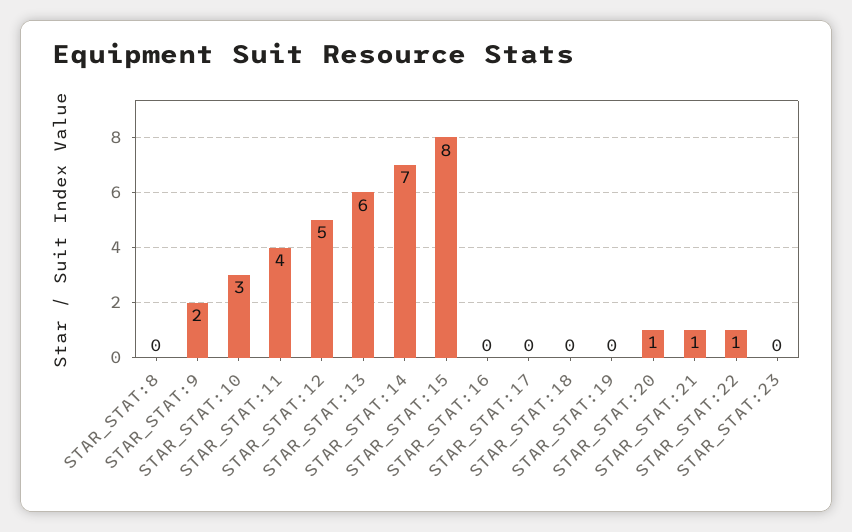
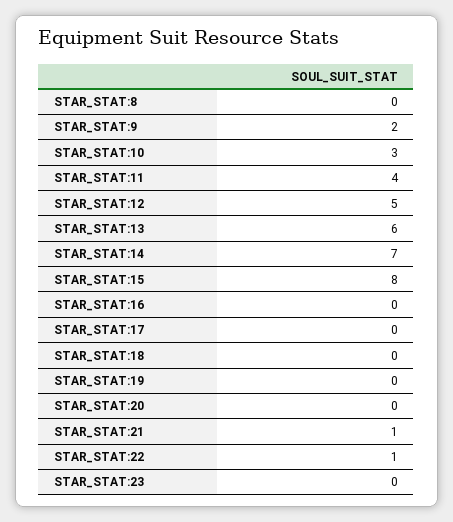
  {
    "STAR_STAT:8": 0,
    "STAR_STAT:9": 2,
    "STAR_STAT:10": 3,
    "STAR_STAT:11": 4,
    "STAR_STAT:12": 5,
    "STAR_STAT:13": 6,
    "STAR_STAT:14": 7,
    "STAR_STAT:15": 8,
    "STAR_STAT:16": 0,
    "STAR_STAT:17": 0,
    "STAR_STAT:18": 0,
    "STAR_STAT:19": 0,
-   "STAR_STAT:20": 1,
+   "STAR_STAT:20": 0,
    "STAR_STAT:21": 1,
    "STAR_STAT:22": 1,
    "STAR_STAT:23": 0
  }

